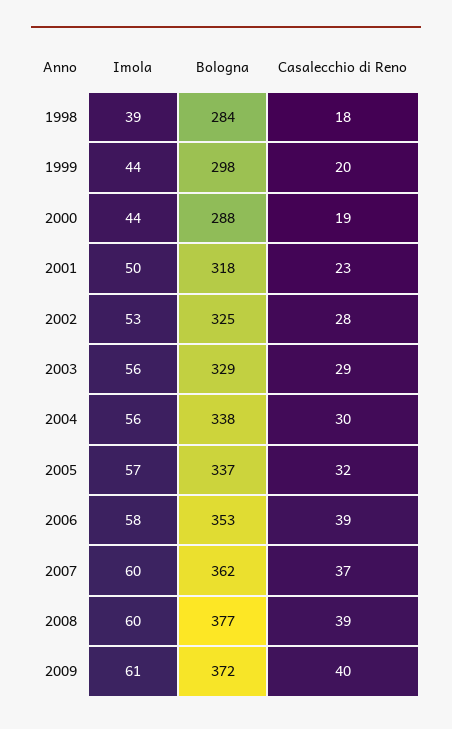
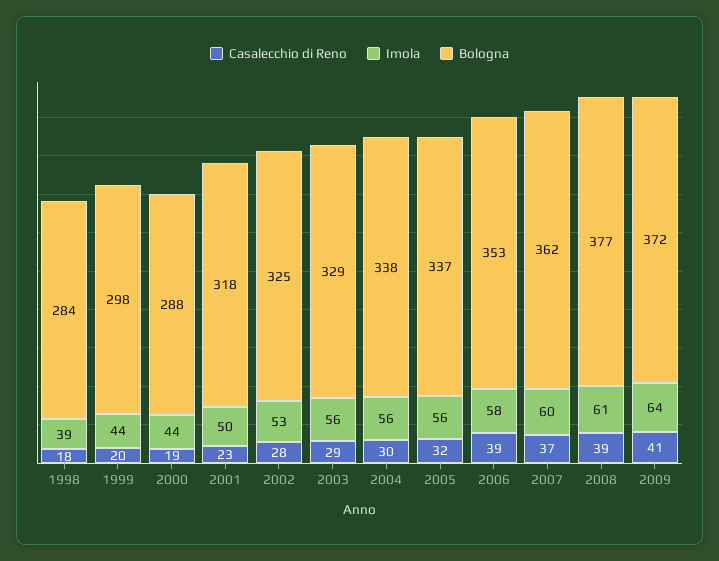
  {
    "Imola": {
      "1998": 39,
      "1999": 44,
      "2000": 44,
      "2001": 50,
      "2002": 53,
      "2003": 56,
      "2004": 56,
-     "2005": 57,
+     "2005": 56,
      "2006": 58,
      "2007": 60,
-     "2008": 60,
+     "2008": 61,
-     "2009": 61
+     "2009": 64
    },
    "Bologna": {
      "1998": 284,
      "1999": 298,
      "2000": 288,
      "2001": 318,
      "2002": 325,
      "2003": 329,
      "2004": 338,
      "2005": 337,
      "2006": 353,
      "2007": 362,
      "2008": 377,
      "2009": 372
    },
    "Casalecchio di Reno": {
      "1998": 18,
      "1999": 20,
      "2000": 19,
      "2001": 23,
      "2002": 28,
      "2003": 29,
      "2004": 30,
      "2005": 32,
      "2006": 39,
      "2007": 37,
      "2008": 39,
-     "2009": 40
+     "2009": 41
    }
  }

